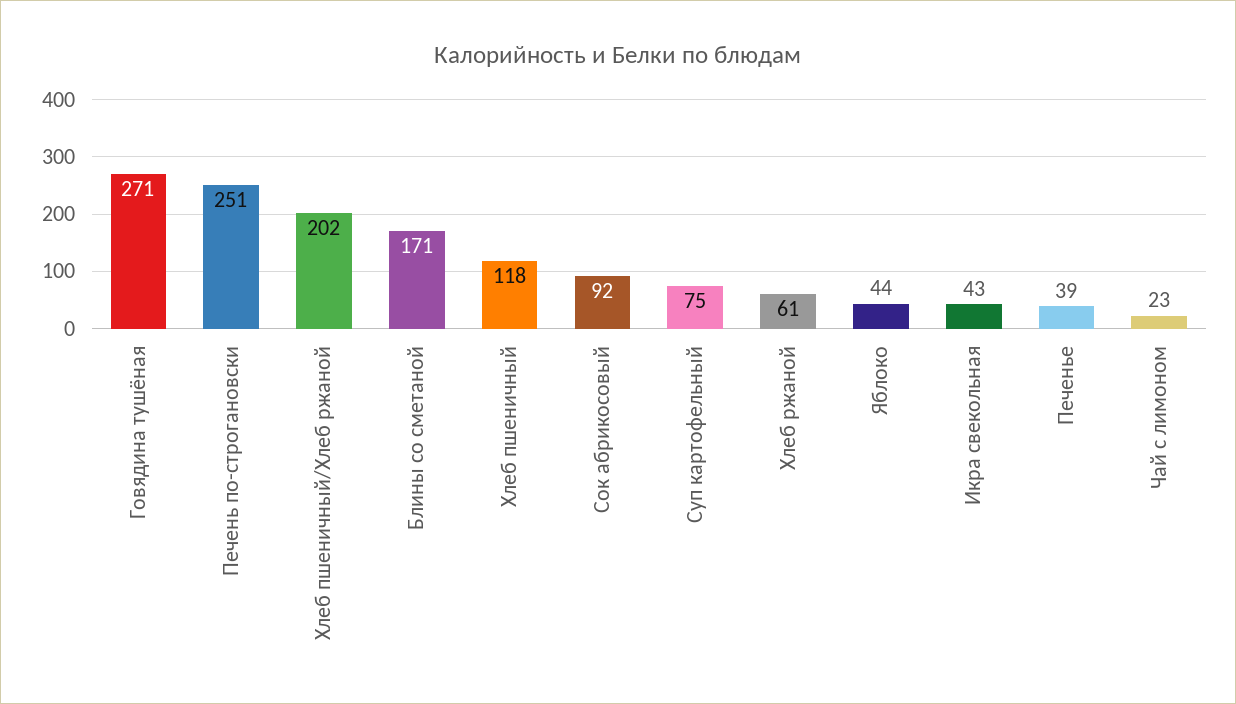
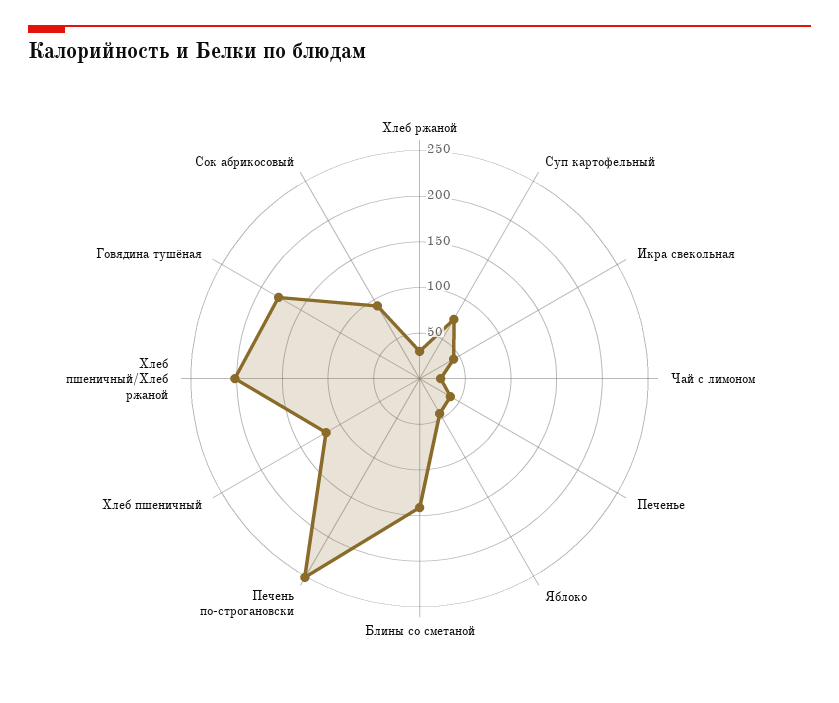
  {
-   "Говядина тушёная": 271,
+   "Говядина тушёная": 180,
    "Печень по-строгановски": 251,
    "Хлеб пшеничный/Хлеб ржаной": 202,
-   "Блины со сметаной": 171,
+   "Блины со сметаной": 140,
    "Хлеб пшеничный": 118,
    "Сок абрикосовый": 92,
    "Суп картофельный": 75,
-   "Хлеб ржаной": 61,
+   "Хлеб ржаной": 30,
    "Яблоко": 44,
    "Икра свекольная": 43,
    "Печенье": 39,
    "Чай с лимоном": 23
  }

